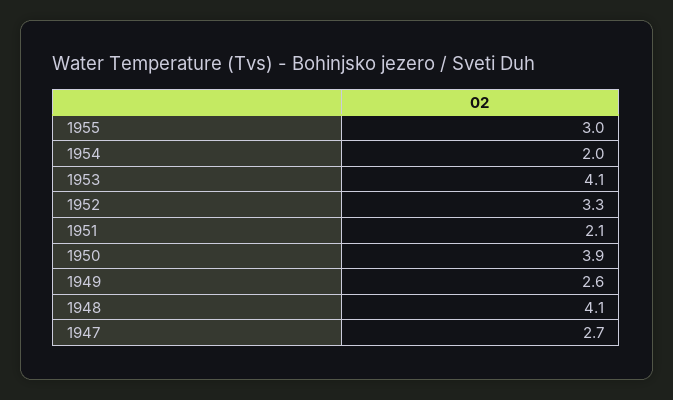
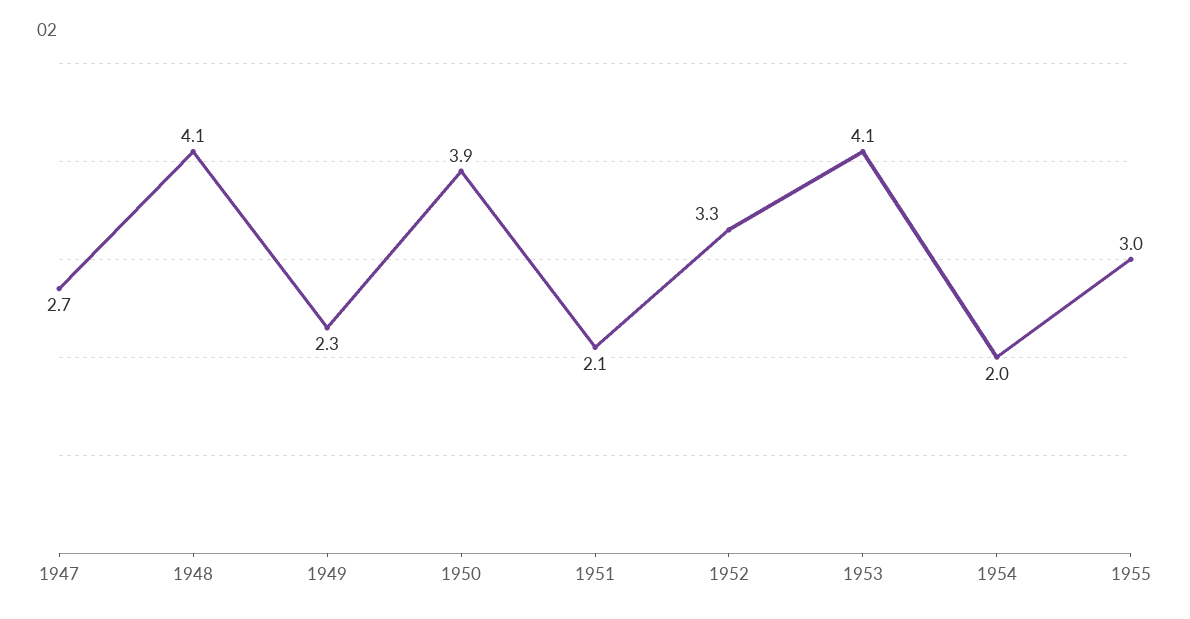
  {
    "1955": 3,
    "1954": 2,
    "1953": 4.1,
    "1952": 3.3,
    "1951": 2.1,
    "1950": 3.9,
-   "1949": 2.6,
+   "1949": 2.3,
    "1948": 4.1,
    "1947": 2.7
  }

